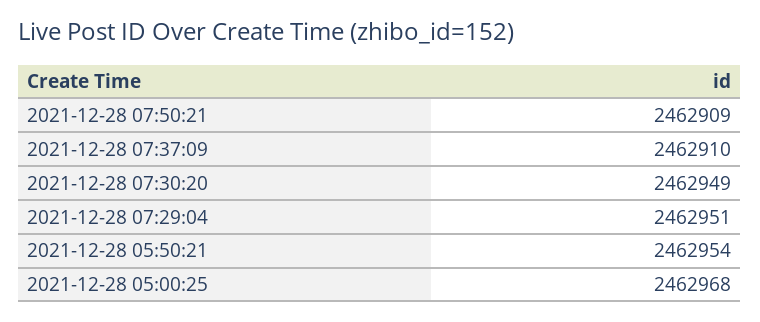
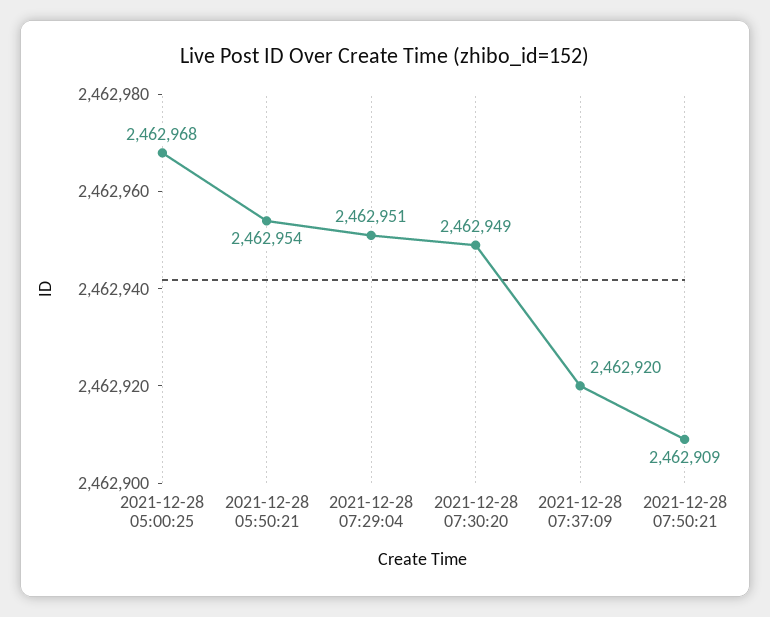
  {
    "2021-12-28 07:50:21": 2462909,
-   "2021-12-28 07:37:09": 2462910,
+   "2021-12-28 07:37:09": 2462920,
    "2021-12-28 07:30:20": 2462949,
    "2021-12-28 07:29:04": 2462951,
    "2021-12-28 05:50:21": 2462954,
    "2021-12-28 05:00:25": 2462968
  }

